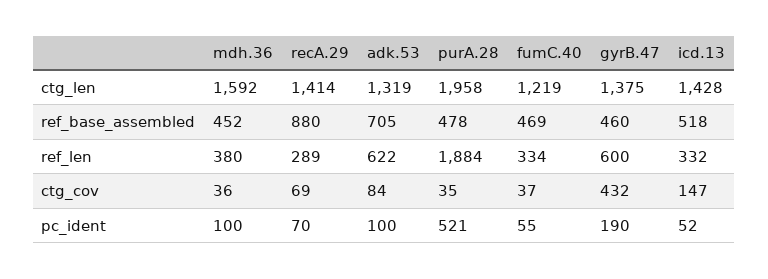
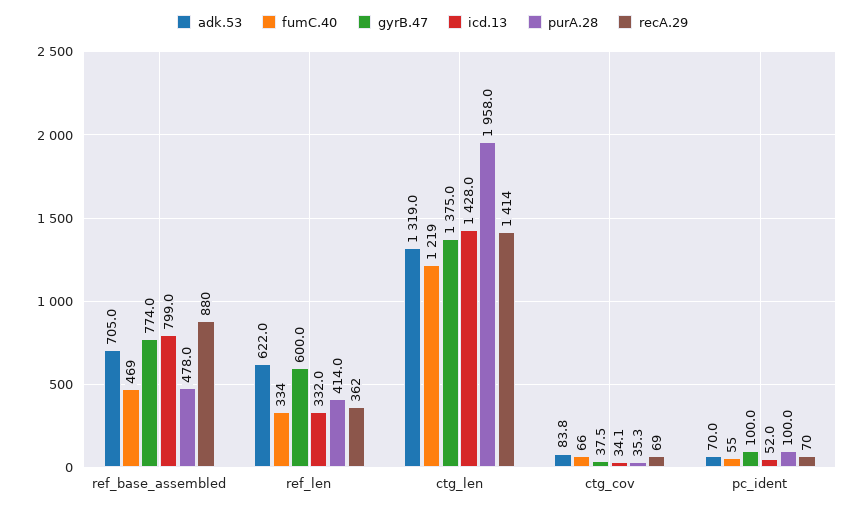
  {
-   "mdh.36": {
-     "ctg_len": 1592,
-     "ref_base_assembled": 452,
-     "ref_len": 380,
-     "ctg_cov": 36,
-     "pc_ident": 100
-   },
    "recA.29": {
      "ctg_len": 1414,
      "ref_base_assembled": 880,
-     "ref_len": 289,
+     "ref_len": 362,
      "ctg_cov": 69,
      "pc_ident": 70
    },
    "adk.53": {
      "ctg_len": 1319,
      "ref_base_assembled": 705,
      "ref_len": 622,
      "ctg_cov": 83.8,
-     "pc_ident": 100
+     "pc_ident": 70
    },
    "purA.28": {
      "ctg_len": 1958,
      "ref_base_assembled": 478,
-     "ref_len": 1884,
+     "ref_len": 414,
      "ctg_cov": 35.3,
-     "pc_ident": 521
+     "pc_ident": 100
    },
    "fumC.40": {
      "ctg_len": 1219,
      "ref_base_assembled": 469,
      "ref_len": 334,
-     "ctg_cov": 37,
+     "ctg_cov": 66,
      "pc_ident": 55
    },
    "gyrB.47": {
      "ctg_len": 1375,
-     "ref_base_assembled": 460,
+     "ref_base_assembled": 774,
      "ref_len": 600,
-     "ctg_cov": 432,
+     "ctg_cov": 37.5,
-     "pc_ident": 190
+     "pc_ident": 100
    },
    "icd.13": {
      "ctg_len": 1428,
-     "ref_base_assembled": 518,
+     "ref_base_assembled": 799,
      "ref_len": 332,
-     "ctg_cov": 147,
+     "ctg_cov": 34.1,
      "pc_ident": 52
    }
  }

